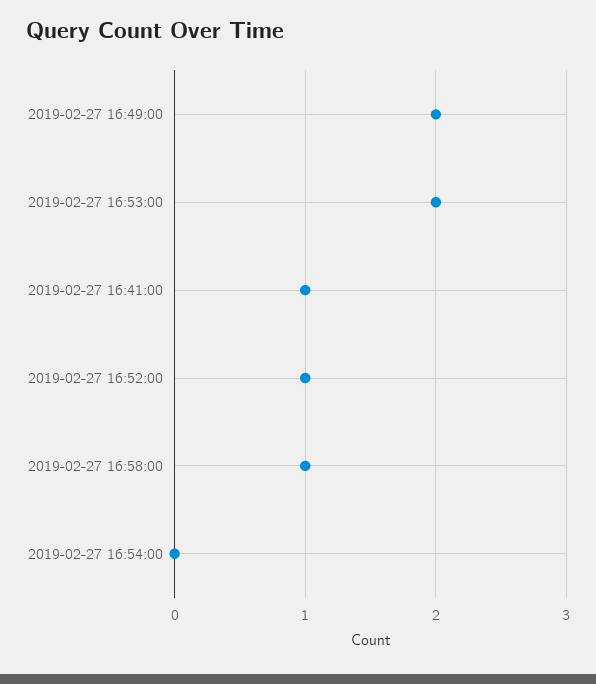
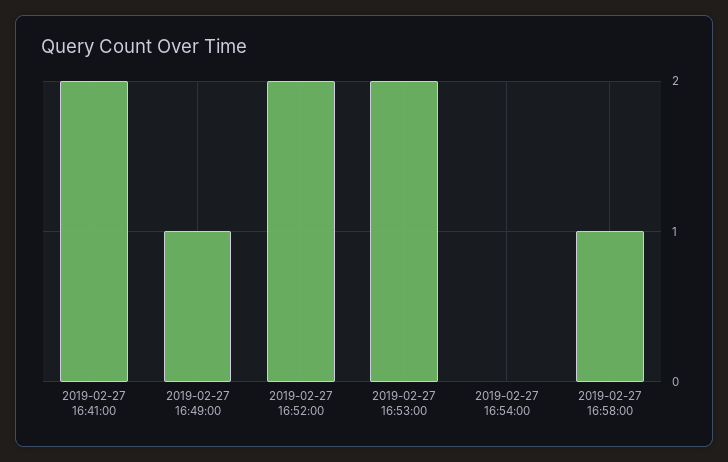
  {
-   "2019-02-27 16:49:00": 2,
+   "2019-02-27 16:49:00": 1,
    "2019-02-27 16:53:00": 2,
-   "2019-02-27 16:41:00": 1,
+   "2019-02-27 16:41:00": 2,
-   "2019-02-27 16:52:00": 1,
+   "2019-02-27 16:52:00": 2,
    "2019-02-27 16:58:00": 1,
    "2019-02-27 16:54:00": 0
  }

